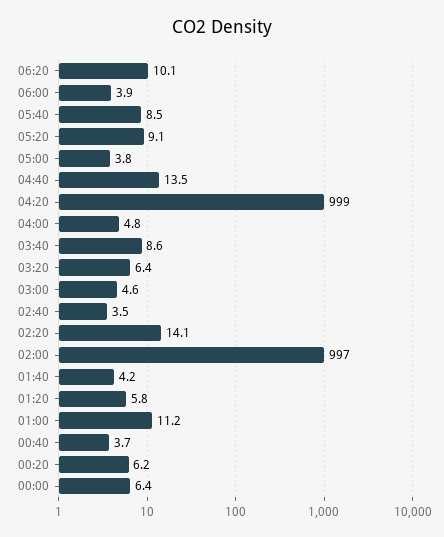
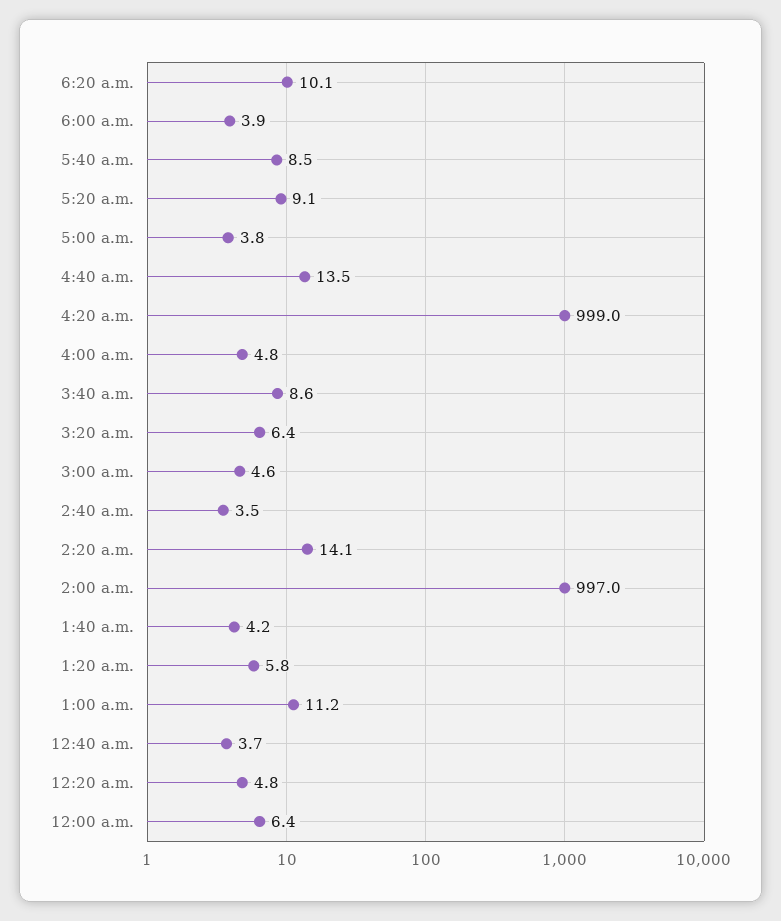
  {
    "06:20": 10.1,
    "06:00": 3.9,
    "05:40": 8.5,
    "05:20": 9.1,
    "05:00": 3.8,
    "04:40": 13.5,
    "04:20": 999,
    "04:00": 4.8,
    "03:40": 8.6,
    "03:20": 6.4,
    "03:00": 4.6,
    "02:40": 3.5,
    "02:20": 14.1,
    "02:00": 997,
    "01:40": 4.2,
    "01:20": 5.8,
    "01:00": 11.2,
    "00:40": 3.7,
-   "00:20": 6.2,
+   "00:20": 4.8,
    "00:00": 6.4
  }

